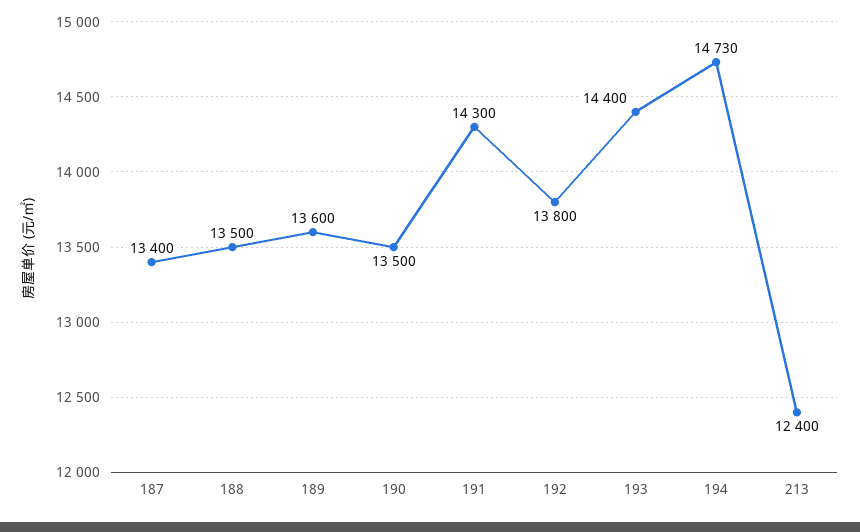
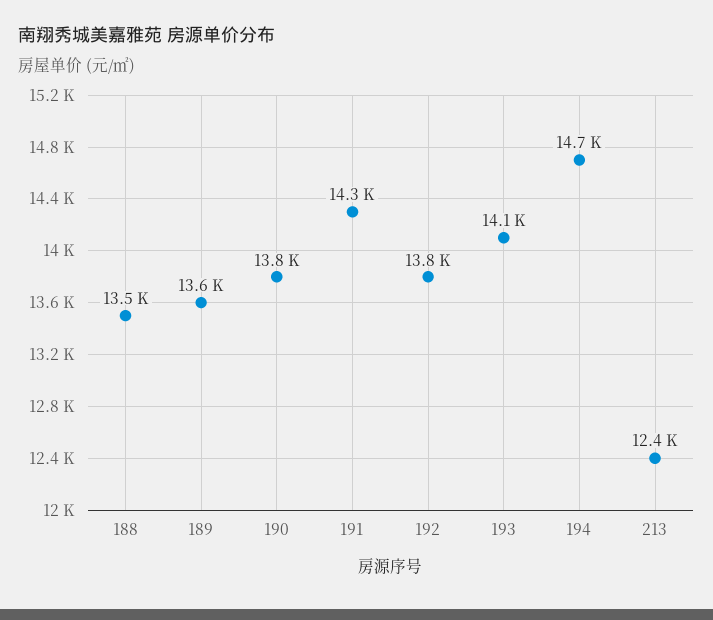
  {
-   "187": 13400,
    "188": 13500,
    "189": 13600,
-   "190": 13500,
+   "190": 13800,
    "191": 14300,
    "192": 13800,
-   "193": 14400,
+   "193": 14100,
    "194": 14730,
    "213": 12400
  }

